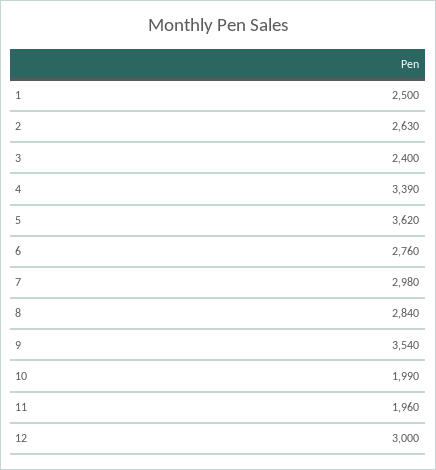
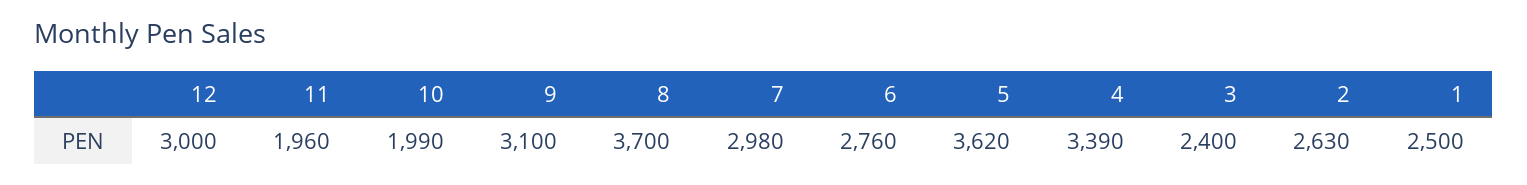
  {
    "1": 2500,
    "2": 2630,
    "3": 2400,
    "4": 3390,
    "5": 3620,
    "6": 2760,
    "7": 2980,
-   "8": 2840,
+   "8": 3700,
-   "9": 3540,
+   "9": 3100,
    "10": 1990,
    "11": 1960,
    "12": 3000
  }

